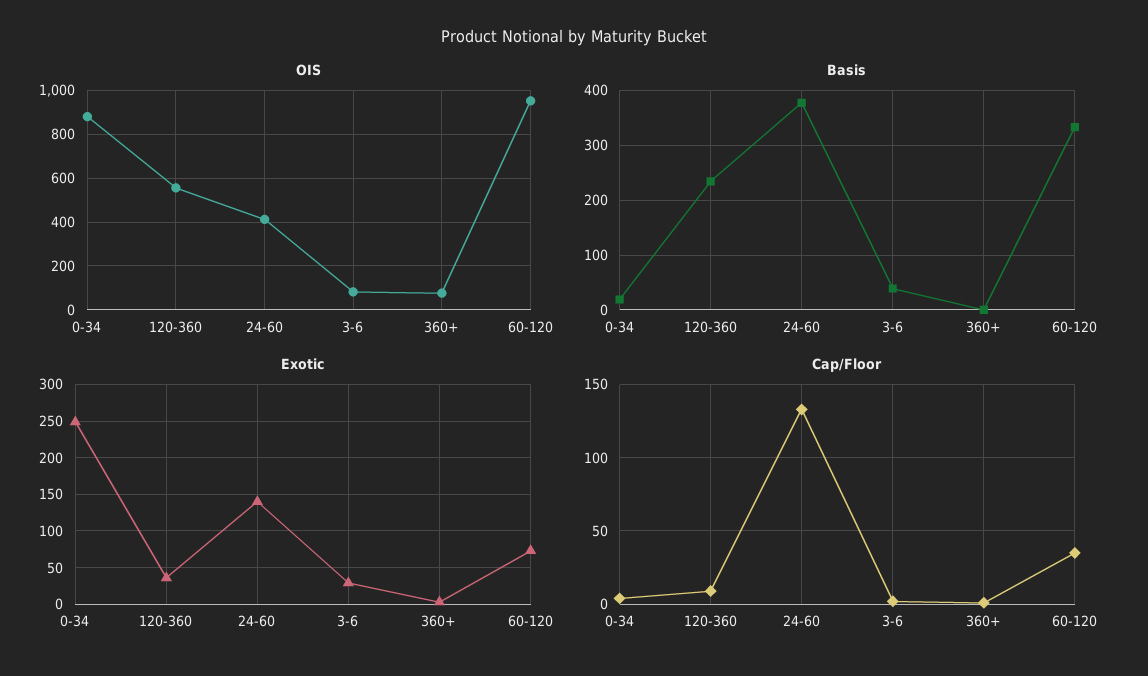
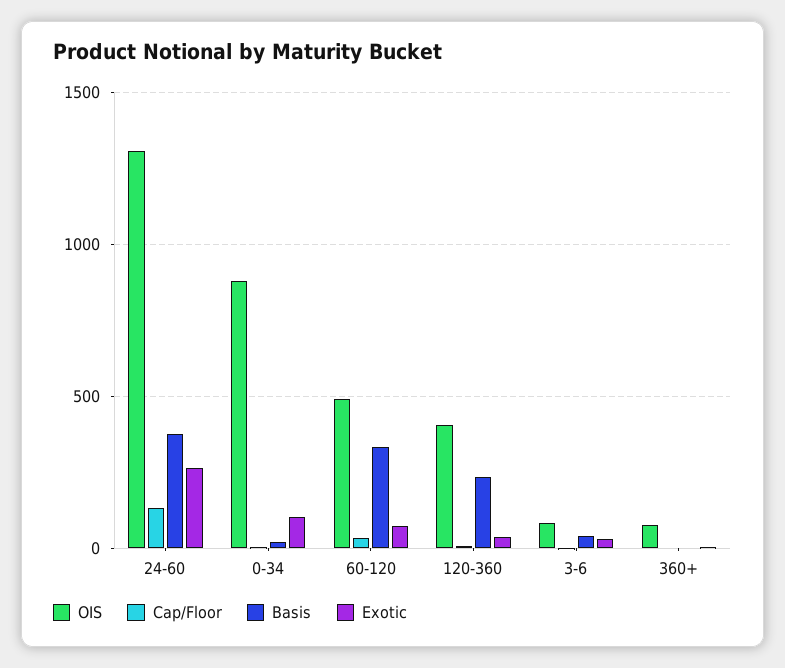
  {
    "OIS": {
      "0-34": 900,
-     "120-360": 550,
+     "120-360": 400,
-     "24-60": 400,
+     "24-60": 1300,
      "3-6": 100,
      "360+": 100,
-     "60-120": 950
+     "60-120": 500
    },
    "Basis": {
      "0-34": 20,
      "120-360": 240,
      "24-60": 380,
      "3-6": 40,
      "360+": 0,
      "60-120": 340
    },
    "Exotic": {
-     "0-34": 250,
+     "0-34": 100,
      "120-360": 40,
-     "24-60": 140,
+     "24-60": 250,
      "3-6": 30,
      "360+": 0,
      "60-120": 70
    },
    "Cap/Floor": {
      "0-34": 5,
      "120-360": 10,
      "24-60": 135,
      "3-6": 0,
      "360+": 0,
      "60-120": 35
    }
  }

